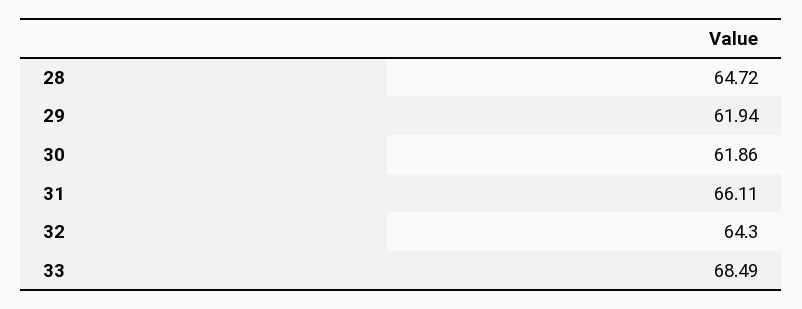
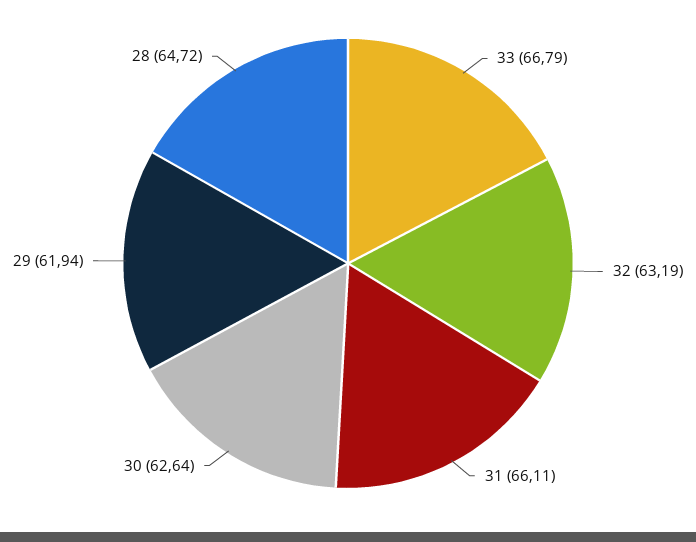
  {
    "28": 64.72,
    "29": 61.94,
-   "30": 61.86,
+   "30": 62.64,
    "31": 66.11,
-   "32": 64.3,
+   "32": 63.19,
-   "33": 68.49
+   "33": 66.79
  }

